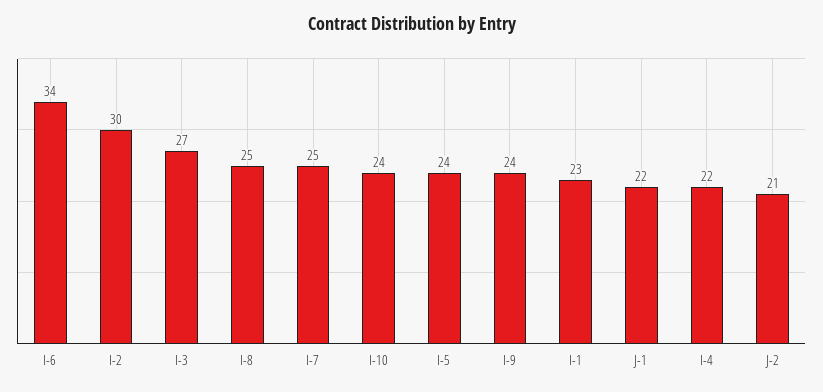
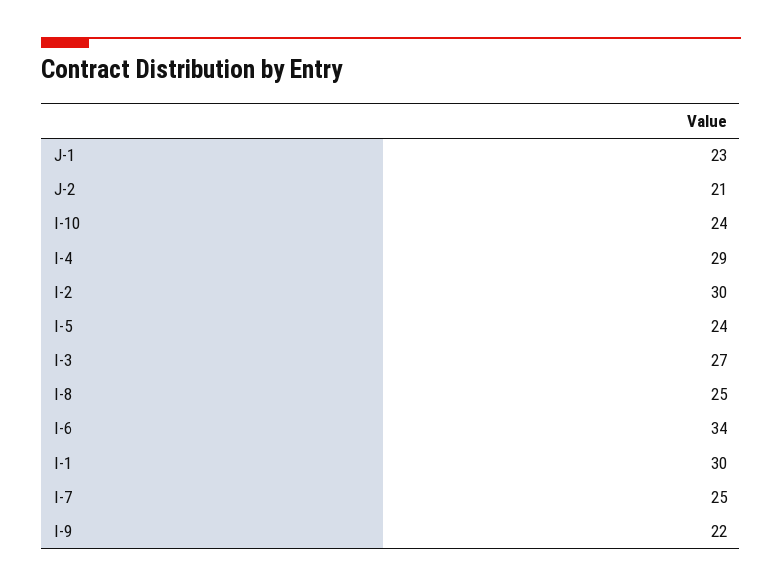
  {
    "I-6": 34,
    "I-2": 30,
    "I-3": 27,
    "I-8": 25,
    "I-7": 25,
    "I-10": 24,
    "I-5": 24,
-   "I-9": 24,
+   "I-9": 22,
-   "I-1": 23,
+   "I-1": 30,
-   "J-1": 22,
+   "J-1": 23,
-   "I-4": 22,
+   "I-4": 29,
    "J-2": 21
  }

